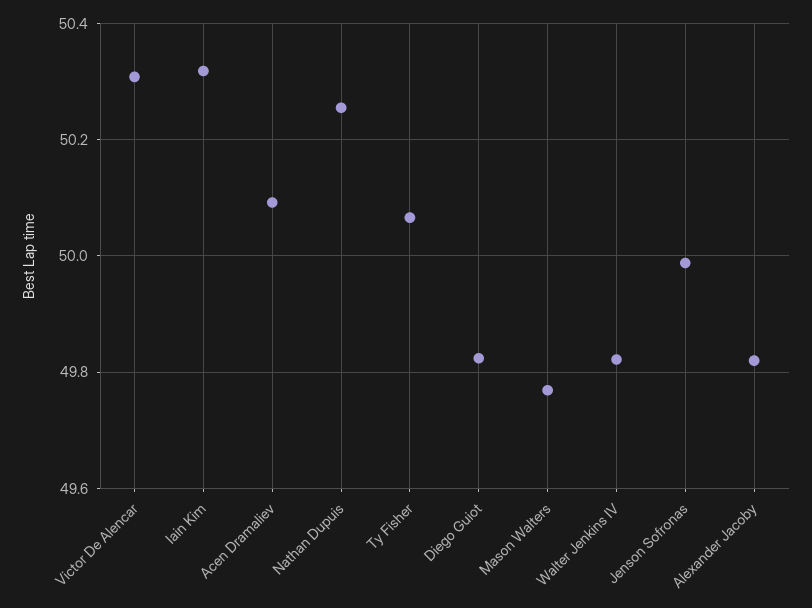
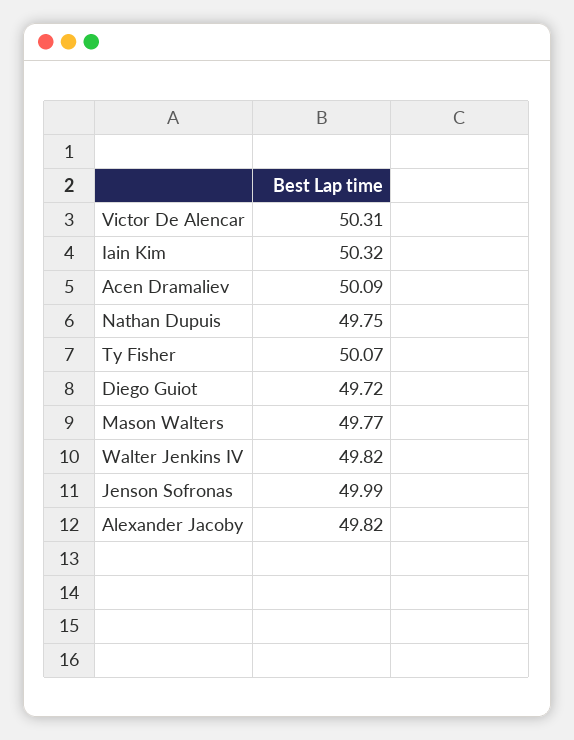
  {
    "Victor De Alencar": 50.31,
    "Iain Kim": 50.32,
    "Acen Dramaliev": 50.09,
-   "Nathan Dupuis": 50.26,
+   "Nathan Dupuis": 49.75,
    "Ty Fisher": 50.07,
-   "Diego Guiot": 49.82,
+   "Diego Guiot": 49.72,
    "Mason Walters": 49.77,
    "Walter Jenkins IV": 49.82,
    "Jenson Sofronas": 49.99,
    "Alexander Jacoby": 49.82
  }

